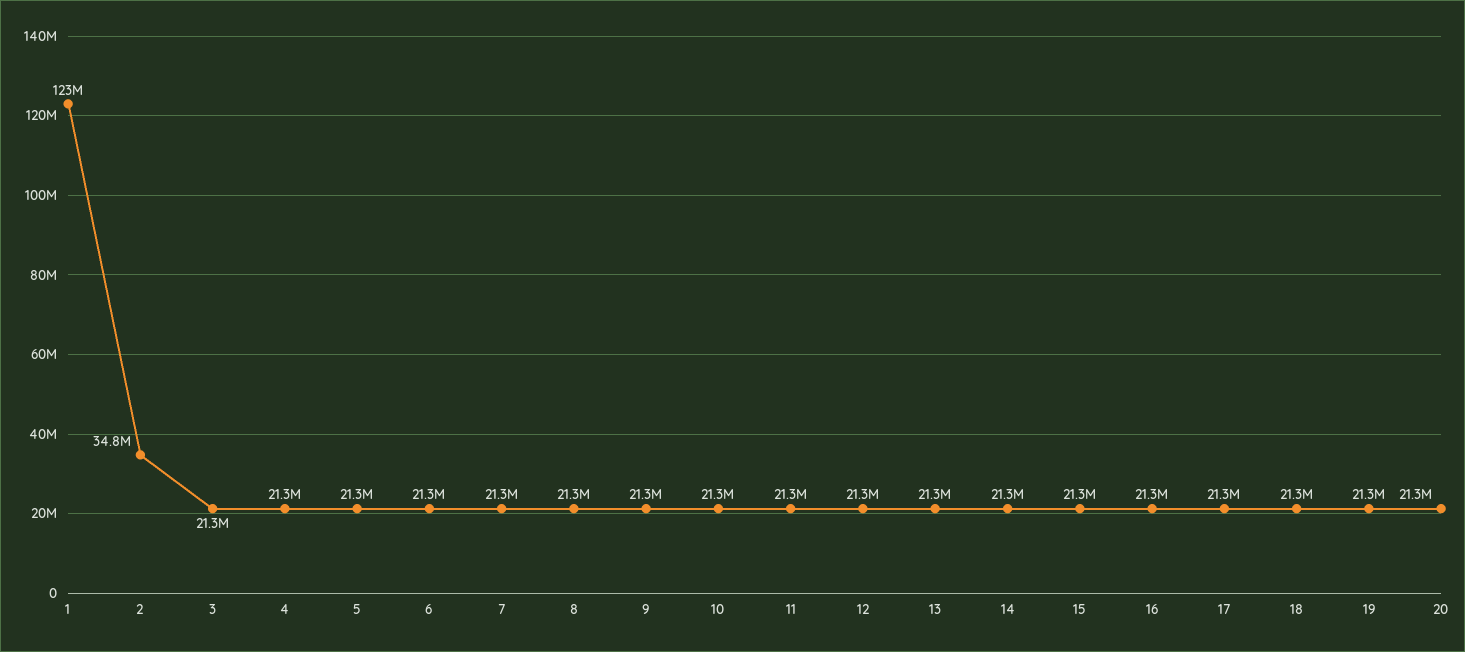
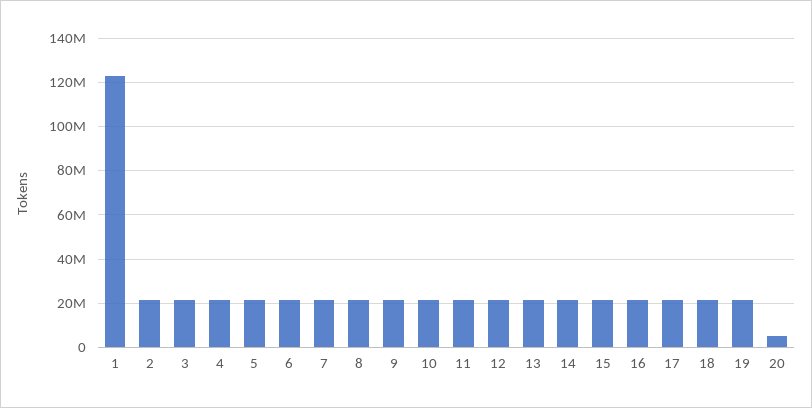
  {
    "1": 123000000,
-   "2": 34800000,
+   "2": 20000000,
    "3": 21300000,
    "4": 21300000,
    "5": 21300000,
    "6": 21300000,
    "7": 21300000,
    "8": 21300000,
    "9": 21300000,
    "10": 21300000,
    "11": 21300000,
    "12": 21300000,
    "13": 21300000,
    "14": 21300000,
    "15": 21300000,
    "16": 21300000,
    "17": 21300000,
    "18": 21300000,
    "19": 21300000,
-   "20": 21300000
+   "20": 5000000
  }

